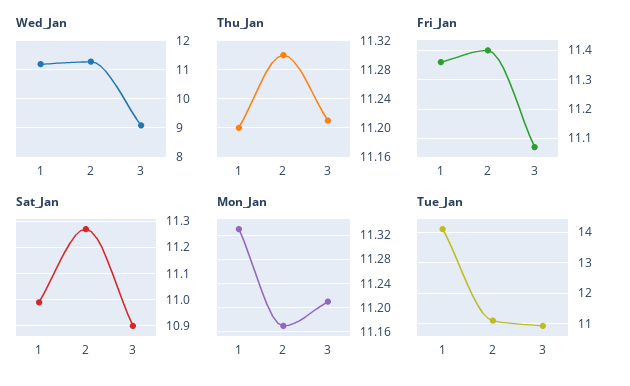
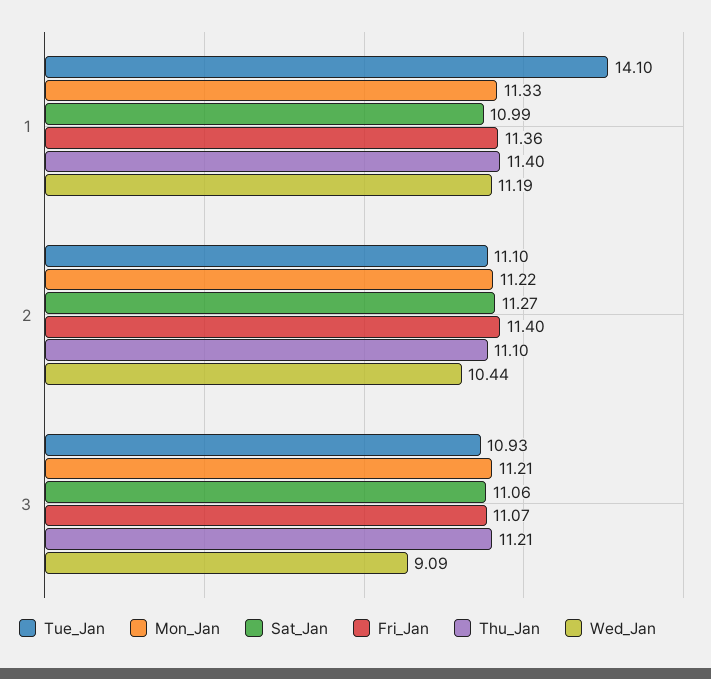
  {
    "Wed_Jan": {
      "1": 11.19,
-     "2": 11.25,
+     "2": 10.44,
      "3": 9.09
    },
    "Thu_Jan": {
-     "1": 11.2,
+     "1": 11.4,
-     "2": 11.3,
+     "2": 11.1,
      "3": 11.21
    },
    "Fri_Jan": {
      "1": 11.36,
      "2": 11.4,
      "3": 11.07
    },
    "Sat_Jan": {
      "1": 10.99,
      "2": 11.27,
-     "3": 10.9
+     "3": 11.06
    },
    "Mon_Jan": {
      "1": 11.33,
-     "2": 11.17,
+     "2": 11.22,
      "3": 11.21
    },
    "Tue_Jan": {
      "1": 14.1,
      "2": 11.1,
      "3": 10.93
    }
  }

